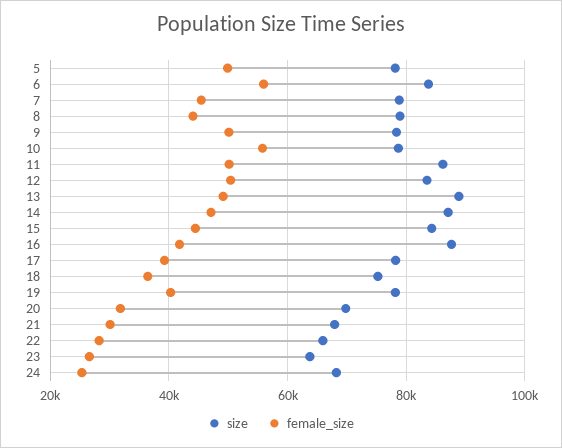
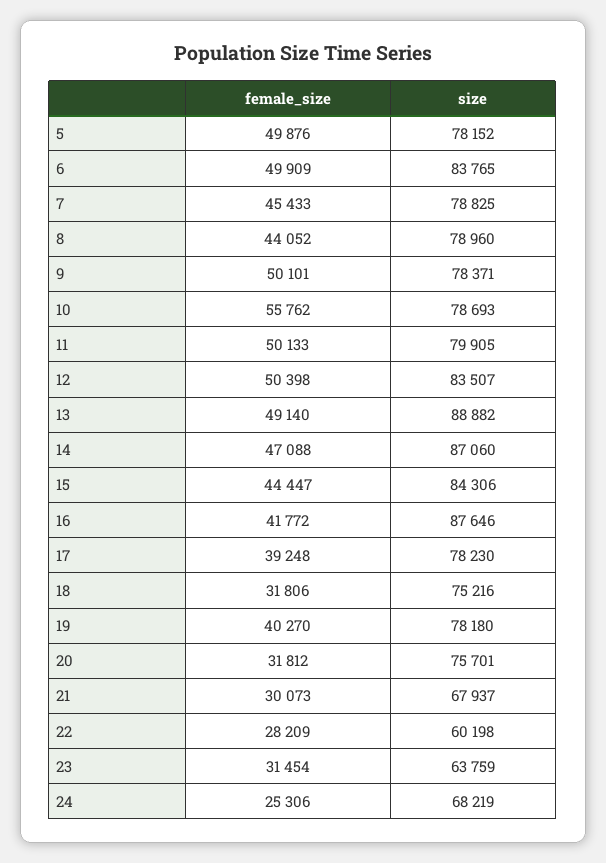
  {
    "size": {
      "5": 78152,
      "6": 83765,
      "7": 78825,
      "8": 78960,
      "9": 78371,
      "10": 78693,
-     "11": 86000,
+     "11": 79905,
      "12": 83507,
      "13": 88882,
      "14": 87060,
      "15": 84306,
      "16": 87646,
      "17": 78230,
      "18": 75216,
      "19": 78180,
-     "20": 70000,
+     "20": 75701,
      "21": 67937,
-     "22": 66000,
+     "22": 60198,
      "23": 63759,
      "24": 68219
    },
    "female_size": {
      "5": 49876,
-     "6": 56000,
+     "6": 49909,
      "7": 45433,
      "8": 44052,
      "9": 50101,
      "10": 55762,
      "11": 50133,
      "12": 50398,
      "13": 49140,
      "14": 47088,
      "15": 44447,
      "16": 41772,
      "17": 39248,
-     "18": 36000,
+     "18": 31806,
      "19": 40270,
      "20": 31812,
      "21": 30073,
      "22": 28209,
-     "23": 26000,
+     "23": 31454,
      "24": 25306
    }
  }

